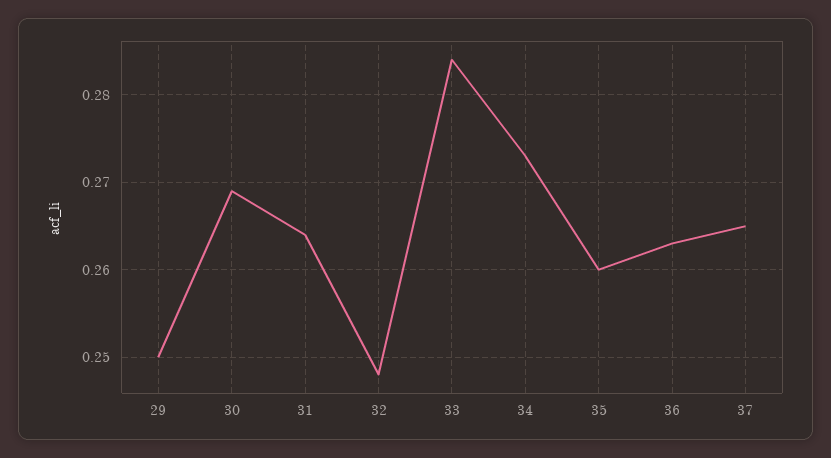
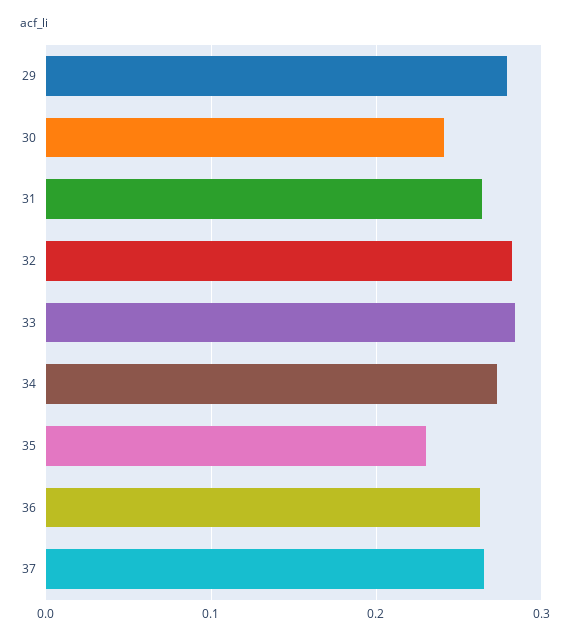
  {
-   "29": 0.25,
+   "29": 0.28,
-   "30": 0.269,
+   "30": 0.24,
    "31": 0.264,
-   "32": 0.248,
+   "32": 0.28,
    "33": 0.284,
    "34": 0.273,
-   "35": 0.26,
+   "35": 0.23,
    "36": 0.263,
    "37": 0.265
  }

